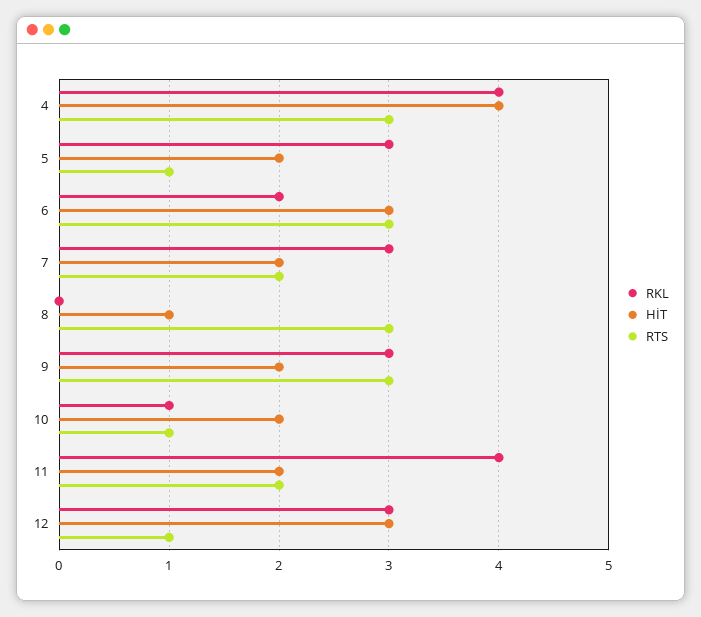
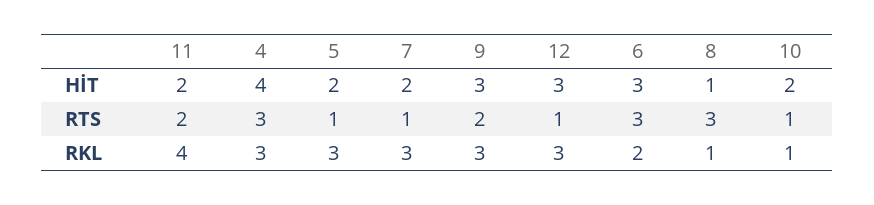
  {
    "RKL": {
-     "4": 4,
+     "4": 3,
      "5": 3,
      "6": 2,
      "7": 3,
-     "8": 0,
+     "8": 1,
      "9": 3,
      "10": 1,
      "11": 4,
      "12": 3
    },
    "HİT": {
      "4": 4,
      "5": 2,
      "6": 3,
      "7": 2,
      "8": 1,
-     "9": 2,
+     "9": 3,
      "10": 2,
      "11": 2,
      "12": 3
    },
    "RTS": {
      "4": 3,
      "5": 1,
      "6": 3,
-     "7": 2,
+     "7": 1,
      "8": 3,
-     "9": 3,
+     "9": 2,
      "10": 1,
      "11": 2,
      "12": 1
    }
  }

